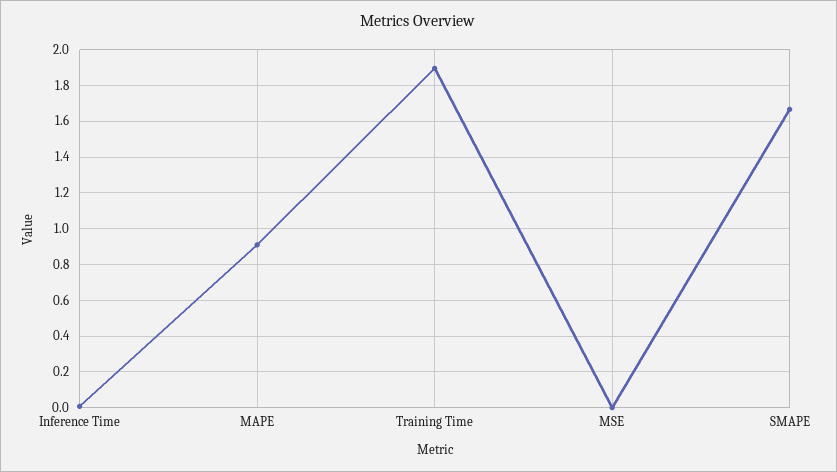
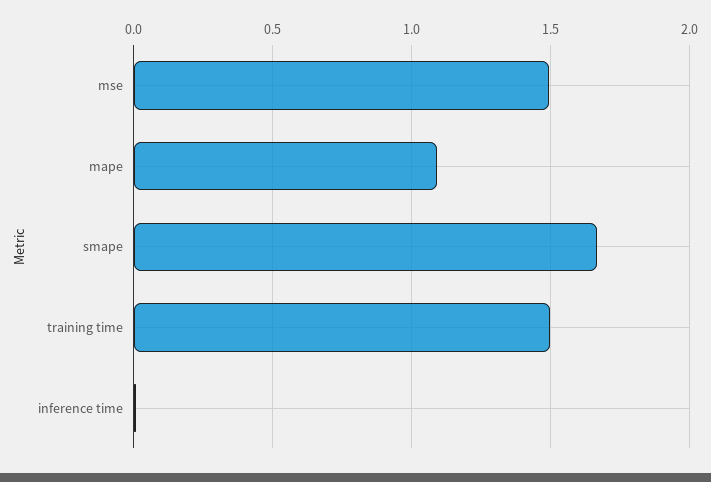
  {
    "Inference Time": 0,
-   "MAPE": 0.9,
+   "MAPE": 1.1,
-   "Training Time": 1.9,
+   "Training Time": 1.5,
-   "MSE": 0,
+   "MSE": 1.5,
    "SMAPE": 1.65
  }

